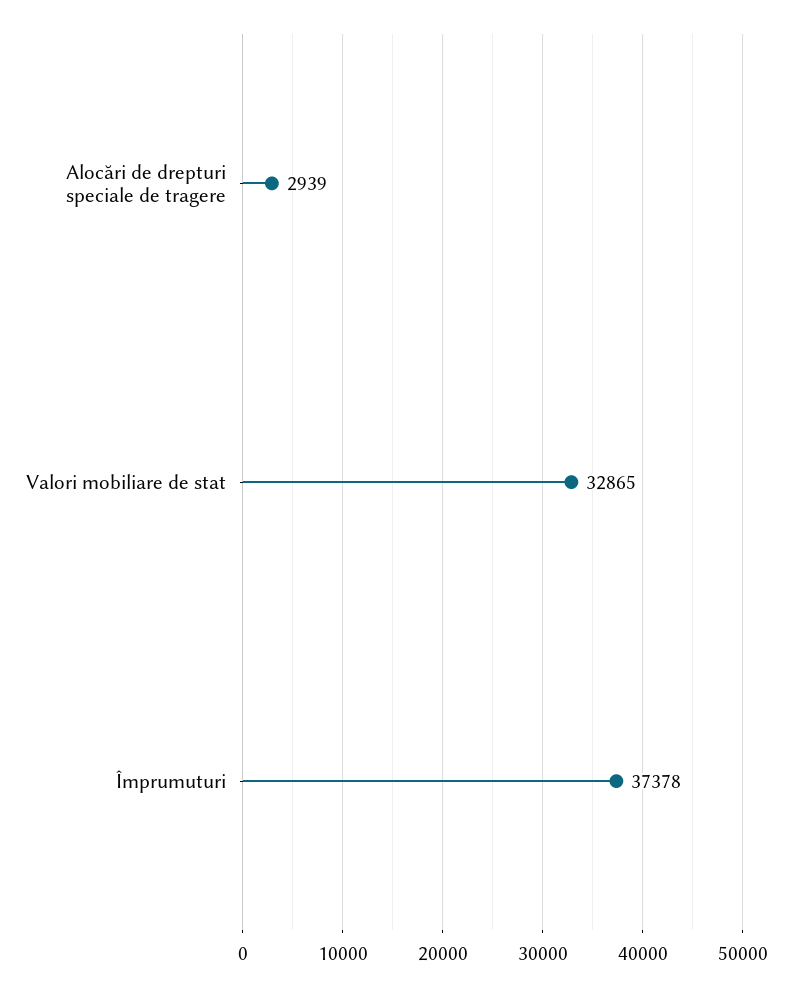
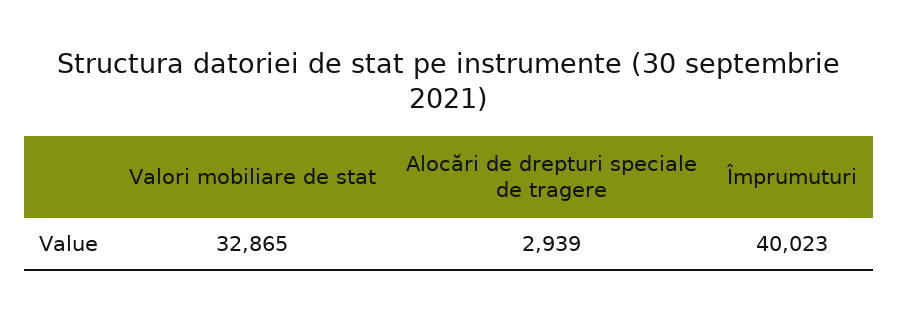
  {
    "Alocări de drepturi speciale de tragere": 2939,
    "Valori mobiliare de stat": 32865,
-   "Împrumuturi": 37378
+   "Împrumuturi": 40023
  }

